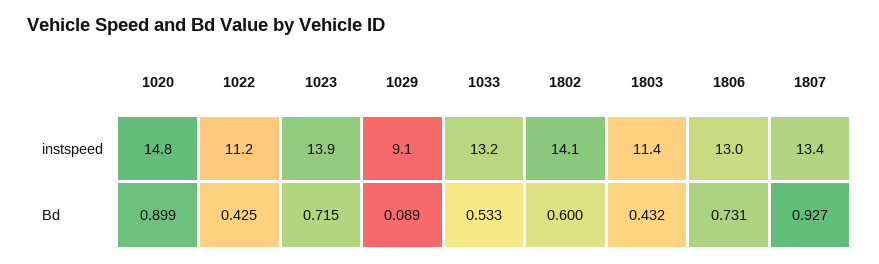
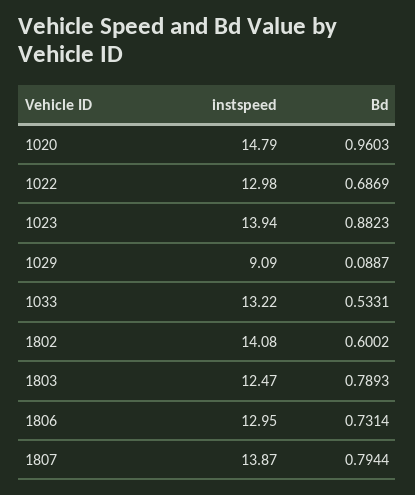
  {
    "1020": {
      "instspeed": 14.79,
-     "Bd": 0.899
+     "Bd": 0.9603
    },
    "1022": {
-     "instspeed": 11.2,
+     "instspeed": 12.98,
-     "Bd": 0.425
+     "Bd": 0.6869
    },
    "1023": {
      "instspeed": 13.94,
-     "Bd": 0.715
+     "Bd": 0.8823
    },
    "1029": {
      "instspeed": 9.09,
      "Bd": 0.0887
    },
    "1033": {
      "instspeed": 13.22,
      "Bd": 0.5331
    },
    "1802": {
      "instspeed": 14.08,
      "Bd": 0.6002
    },
    "1803": {
-     "instspeed": 11.4,
+     "instspeed": 12.47,
-     "Bd": 0.432
+     "Bd": 0.7893
    },
    "1806": {
      "instspeed": 12.95,
      "Bd": 0.7314
    },
    "1807": {
-     "instspeed": 13.4,
+     "instspeed": 13.87,
-     "Bd": 0.927
+     "Bd": 0.7944
    }
  }

